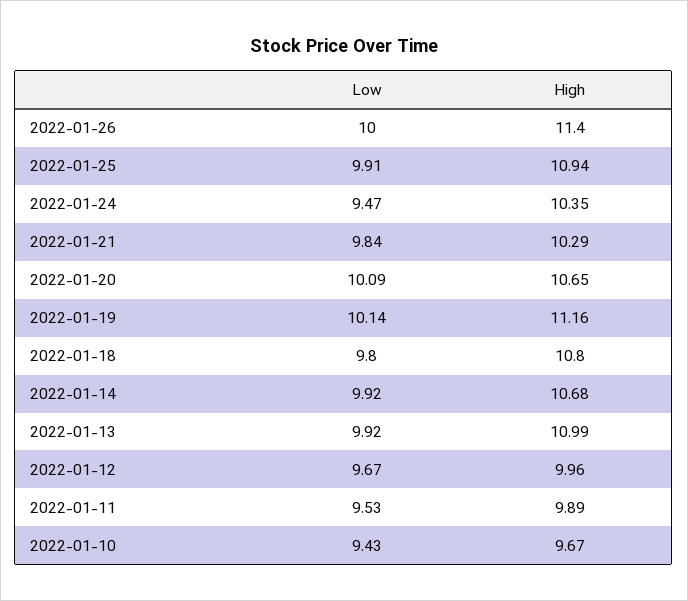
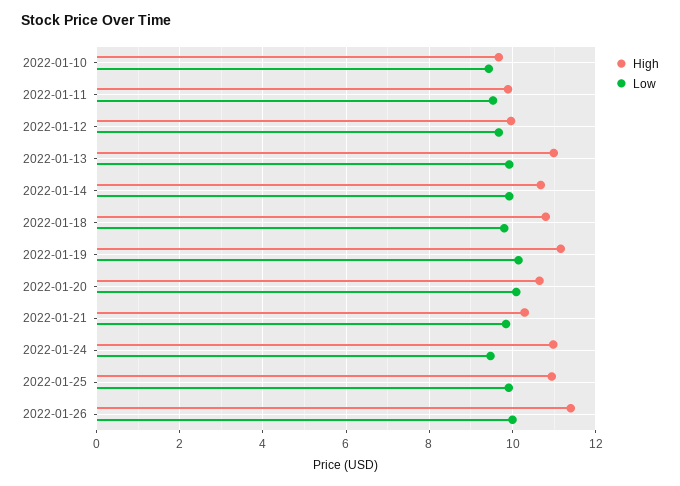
  {
    "Low": {
      "2022-01-26": 10,
      "2022-01-25": 9.91,
      "2022-01-24": 9.47,
      "2022-01-21": 9.84,
      "2022-01-20": 10.09,
      "2022-01-19": 10.14,
      "2022-01-18": 9.8,
      "2022-01-14": 9.92,
      "2022-01-13": 9.92,
      "2022-01-12": 9.67,
      "2022-01-11": 9.53,
      "2022-01-10": 9.43
    },
    "High": {
      "2022-01-26": 11.4,
      "2022-01-25": 10.94,
-     "2022-01-24": 10.35,
+     "2022-01-24": 11,
      "2022-01-21": 10.29,
      "2022-01-20": 10.65,
      "2022-01-19": 11.16,
      "2022-01-18": 10.8,
      "2022-01-14": 10.68,
      "2022-01-13": 10.99,
      "2022-01-12": 9.96,
      "2022-01-11": 9.89,
      "2022-01-10": 9.67
    }
  }

